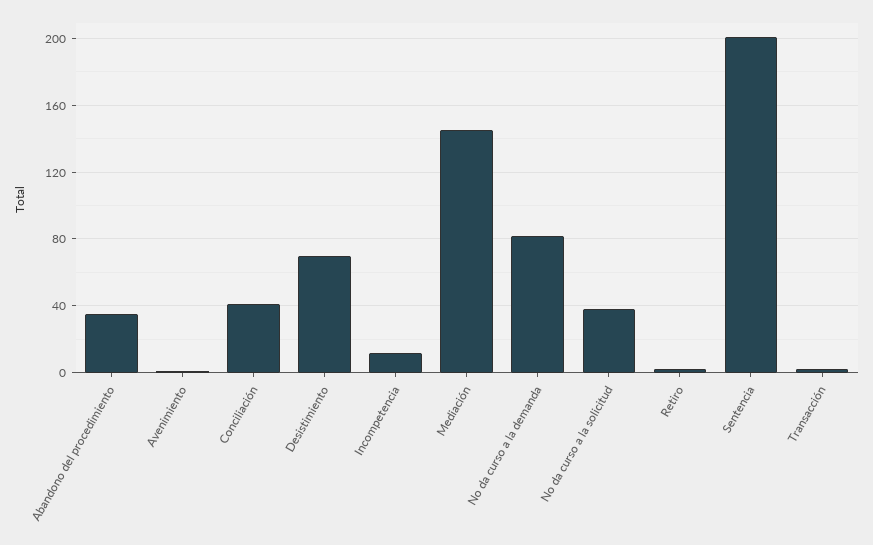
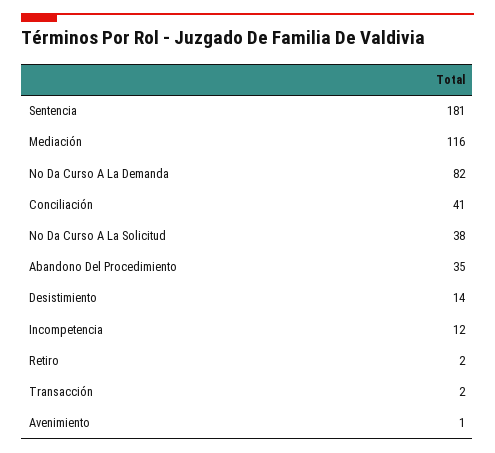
  {
    "Abandono del procedimiento": 35,
    "Avenimiento": 1,
    "Conciliación": 41,
-   "Desistimiento": 70,
+   "Desistimiento": 14,
    "Incompetencia": 12,
-   "Mediación": 145,
+   "Mediación": 116,
    "No da curso a la demanda": 82,
    "No da curso a la solicitud": 38,
    "Retiro": 2,
-   "Sentencia": 200,
+   "Sentencia": 181,
    "Transacción": 2
  }

